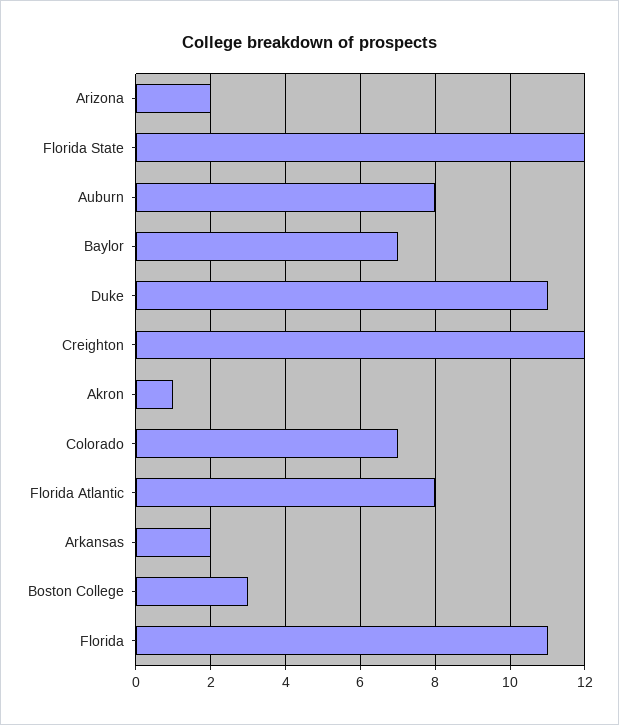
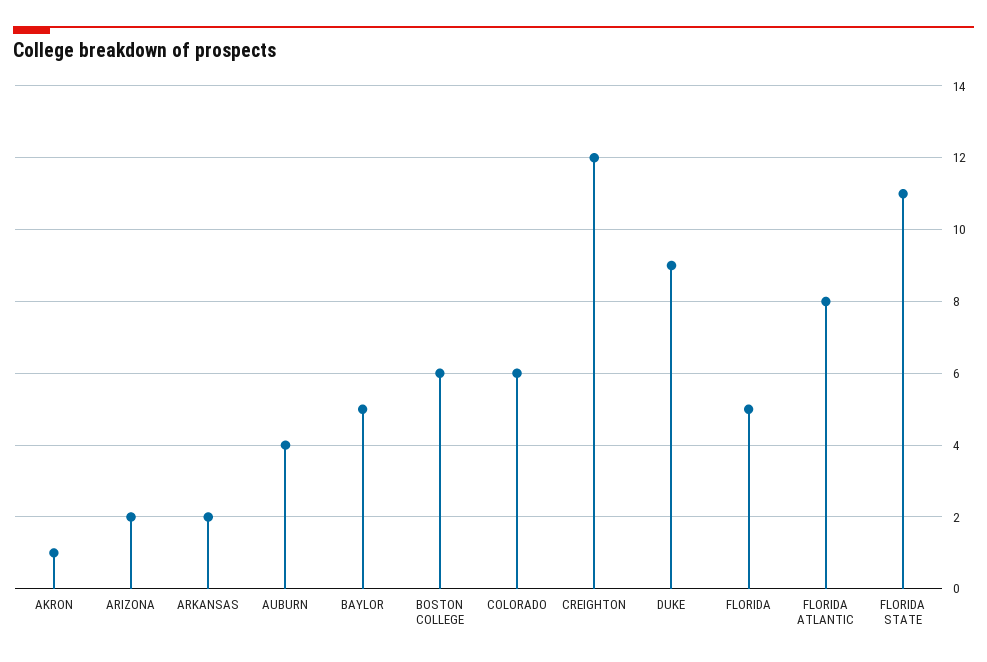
  {
    "Arizona": 2,
-   "Florida State": 12,
+   "Florida State": 11,
-   "Auburn": 8,
+   "Auburn": 4,
-   "Baylor": 7,
+   "Baylor": 5,
-   "Duke": 11,
+   "Duke": 9,
    "Creighton": 12,
    "Akron": 1,
-   "Colorado": 7,
+   "Colorado": 6,
    "Florida Atlantic": 8,
    "Arkansas": 2,
-   "Boston College": 3,
+   "Boston College": 6,
-   "Florida": 11
+   "Florida": 5
  }

